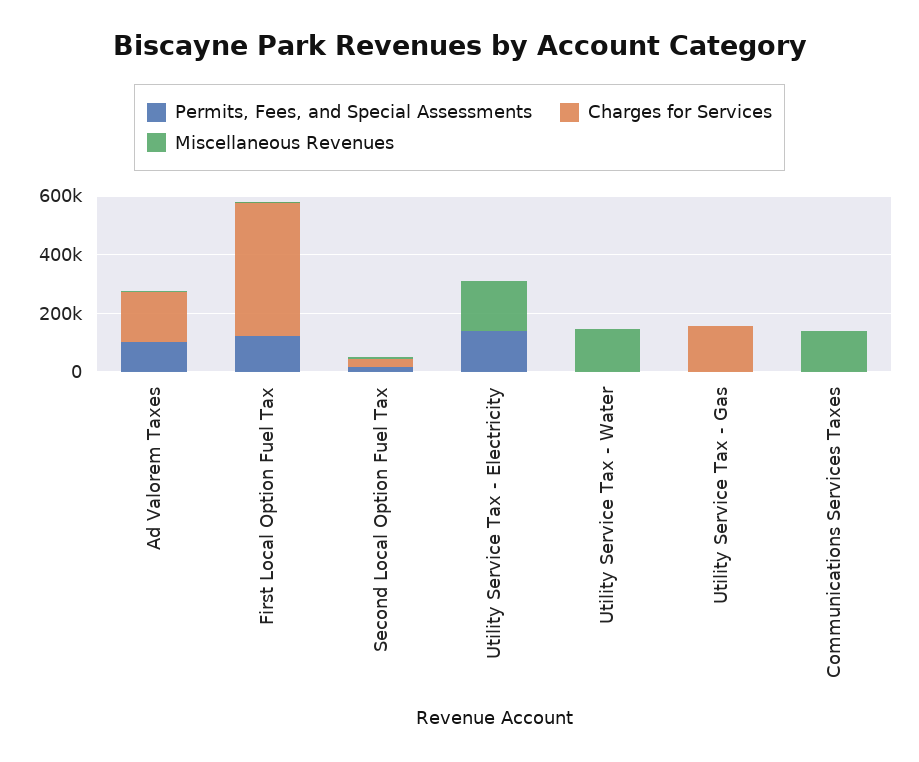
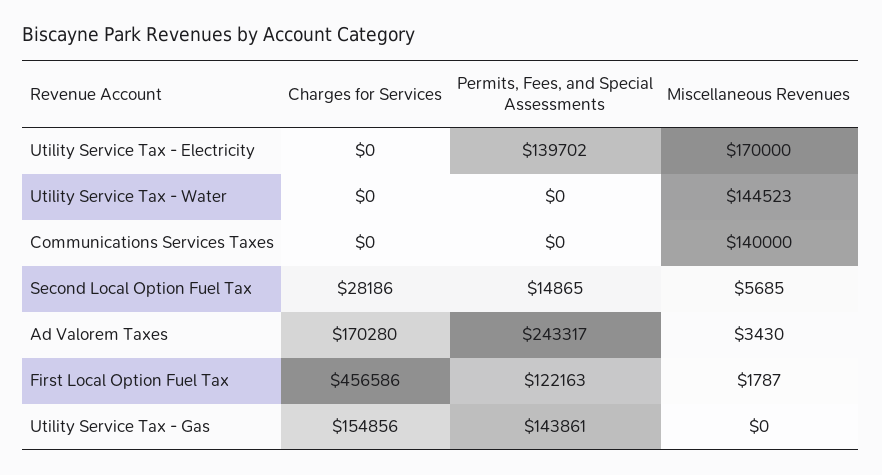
  {
    "Permits, Fees, and Special Assessments": {
-     "Ad Valorem Taxes": 100000,
+     "Ad Valorem Taxes": 243317,
      "First Local Option Fuel Tax": 122163,
      "Second Local Option Fuel Tax": 14865,
      "Utility Service Tax - Electricity": 139702,
      "Utility Service Tax - Water": 0,
-     "Utility Service Tax - Gas": 0,
+     "Utility Service Tax - Gas": 143861,
      "Communications Services Taxes": 0
    },
    "Charges for Services": {
      "Ad Valorem Taxes": 170280,
      "First Local Option Fuel Tax": 456586,
      "Second Local Option Fuel Tax": 28186,
      "Utility Service Tax - Electricity": 0,
      "Utility Service Tax - Water": 0,
      "Utility Service Tax - Gas": 154856,
      "Communications Services Taxes": 0
    },
    "Miscellaneous Revenues": {
      "Ad Valorem Taxes": 3430,
      "First Local Option Fuel Tax": 1787,
      "Second Local Option Fuel Tax": 5685,
      "Utility Service Tax - Electricity": 170000,
      "Utility Service Tax - Water": 144523,
      "Utility Service Tax - Gas": 0,
      "Communications Services Taxes": 140000
    }
  }

